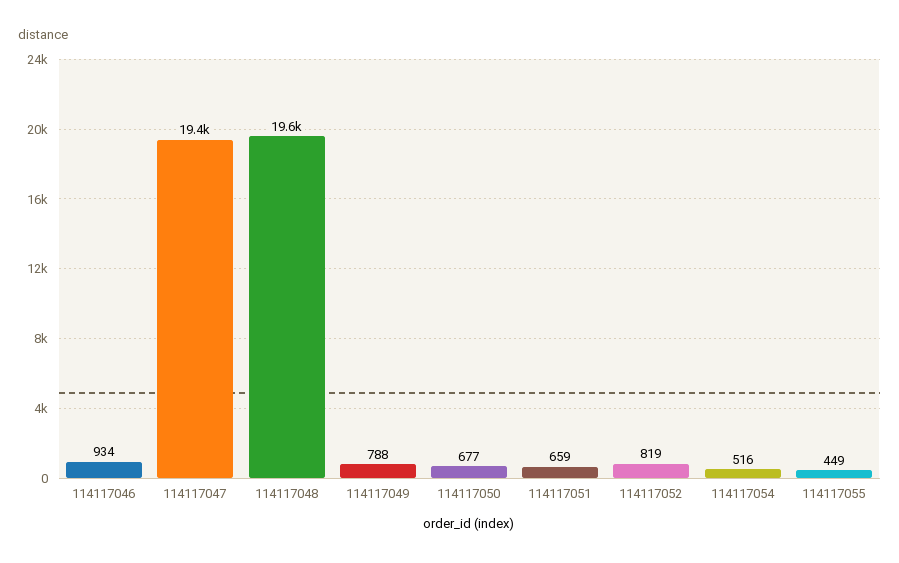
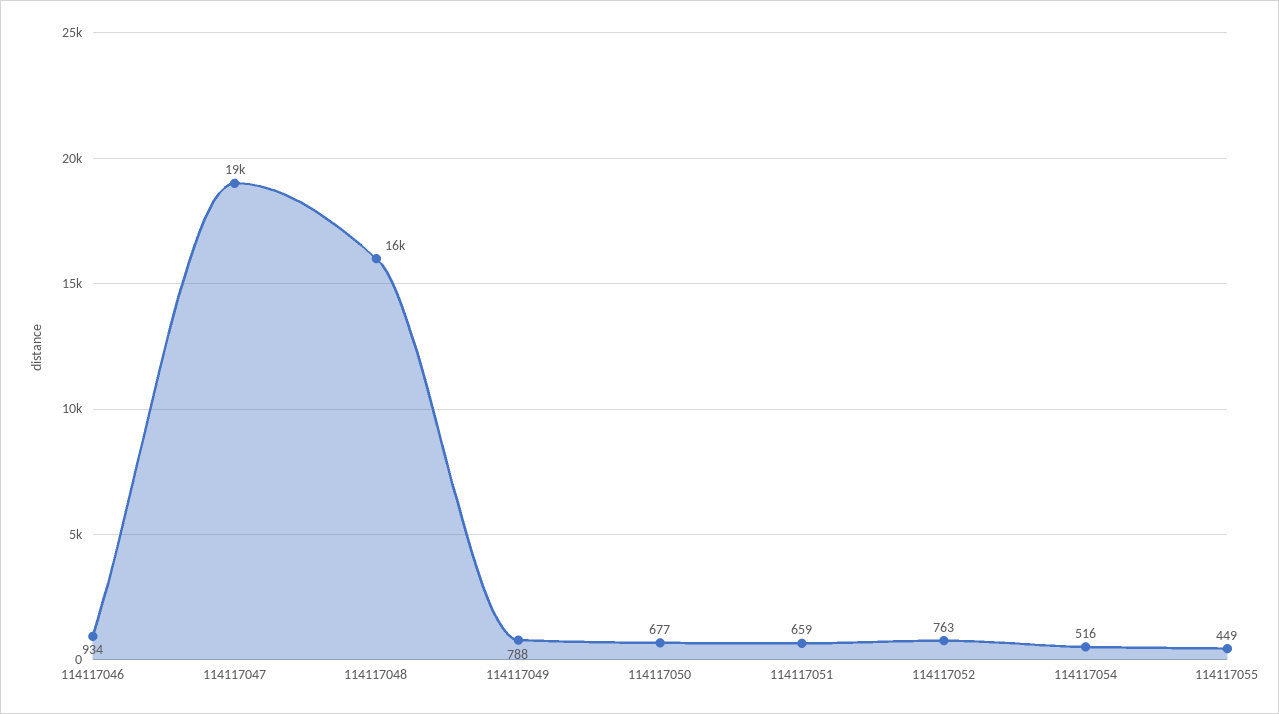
  {
    "114117046": 934,
    "114117047": 19400,
-   "114117048": 19600,
+   "114117048": 16000,
    "114117049": 788,
    "114117050": 677,
    "114117051": 659,
-   "114117052": 819,
+   "114117052": 763,
    "114117054": 516,
    "114117055": 449
  }

